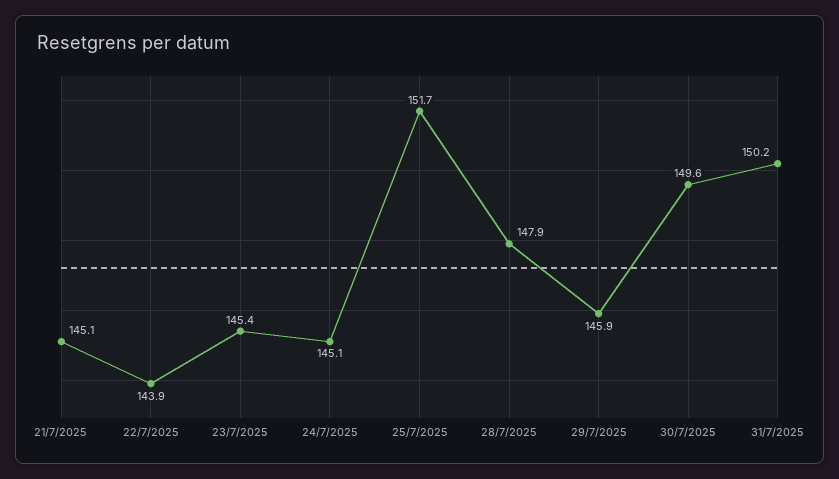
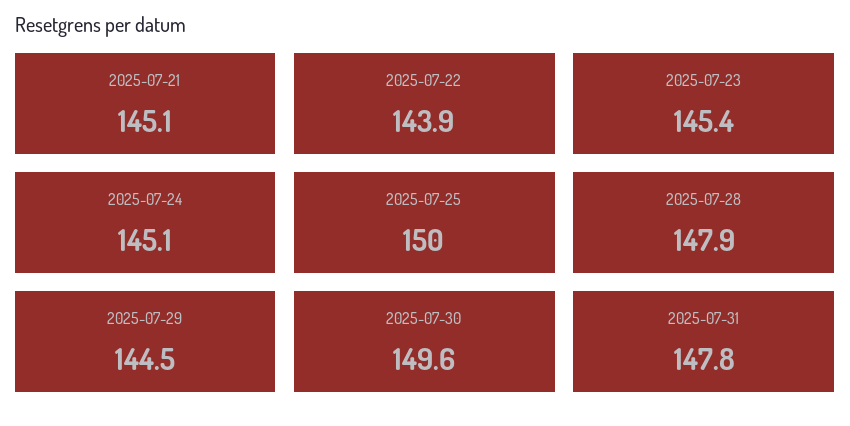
  {
    "21/7/2025": 145.1,
    "22/7/2025": 143.9,
    "23/7/2025": 145.4,
    "24/7/2025": 145.1,
-   "25/7/2025": 151.7,
+   "25/7/2025": 150,
    "28/7/2025": 147.9,
-   "29/7/2025": 145.9,
+   "29/7/2025": 144.5,
    "30/7/2025": 149.6,
-   "31/7/2025": 150.2
+   "31/7/2025": 147.8
  }

